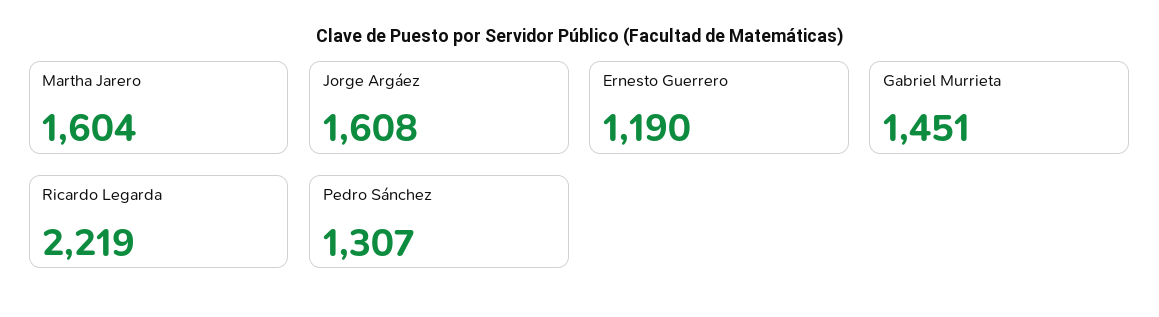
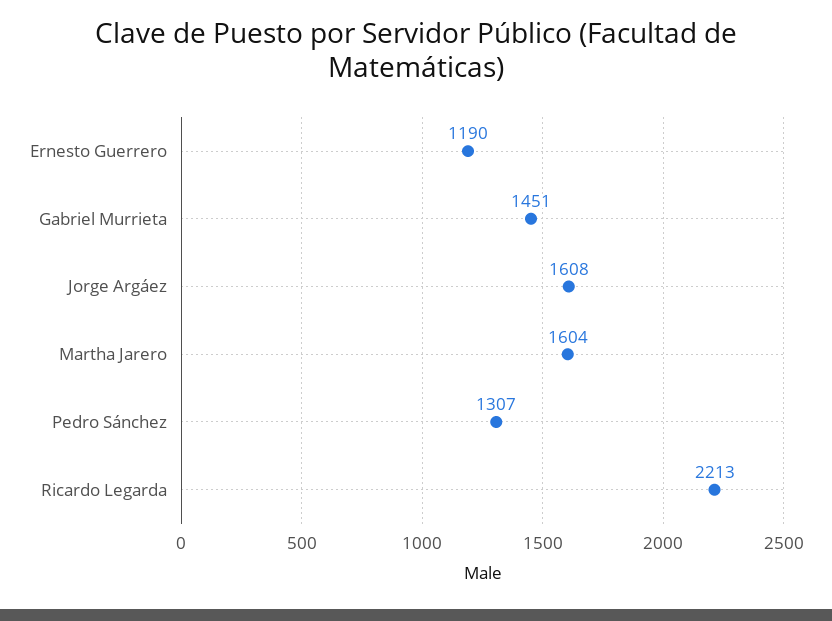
  {
    "Martha Jarero": 1604,
    "Jorge Argáez": 1608,
    "Ernesto Guerrero": 1190,
    "Gabriel Murrieta": 1451,
-   "Ricardo Legarda": 2219,
+   "Ricardo Legarda": 2213,
    "Pedro Sánchez": 1307
  }

